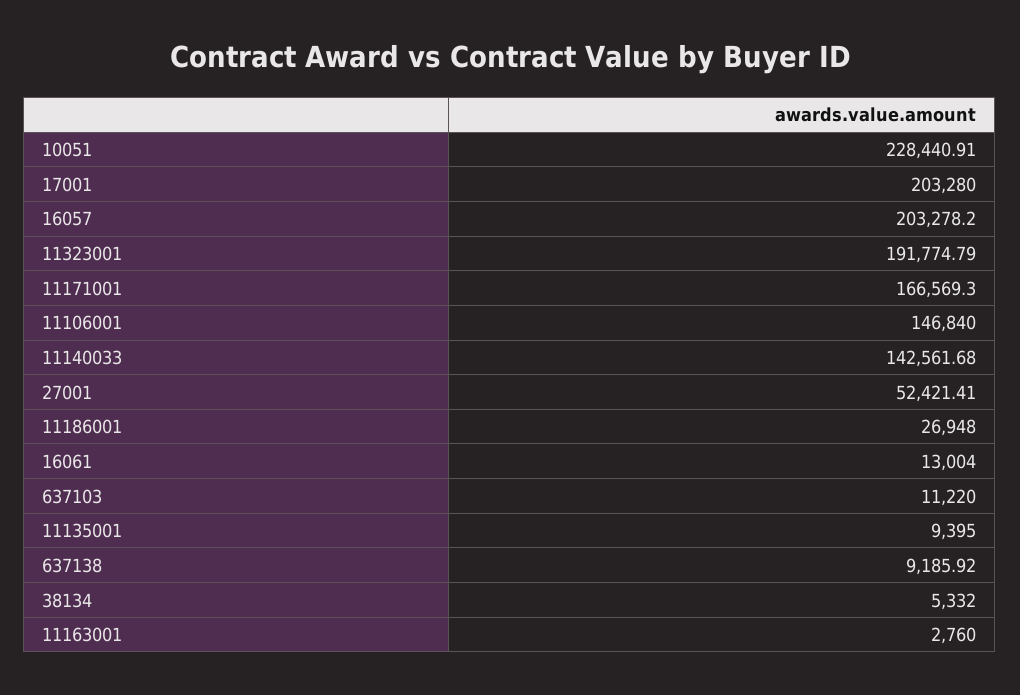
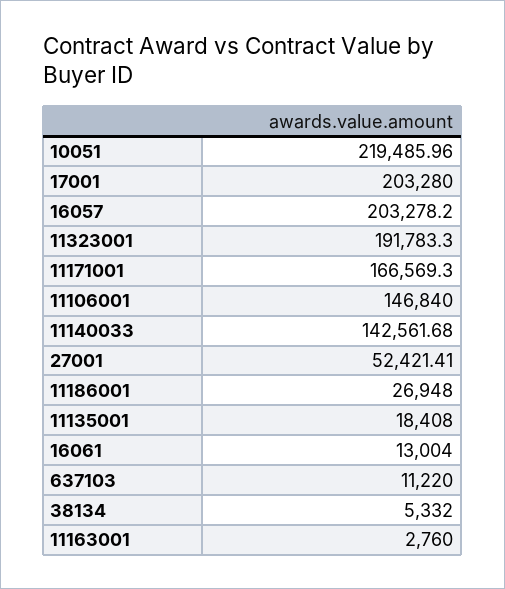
  {
-   "10051": 228440.91,
+   "10051": 219485.96,
    "17001": 203280,
    "16057": 203278.2,
-   "11323001": 191774.79,
+   "11323001": 191783.3,
    "11171001": 166569.3,
    "11106001": 146840,
    "11140033": 142561.68,
    "27001": 52421.41,
    "11186001": 26948,
    "16061": 13004,
    "637103": 11220,
-   "11135001": 9395,
+   "11135001": 18408,
-   "637138": 9185.92,
    "38134": 5332,
    "11163001": 2760
  }

